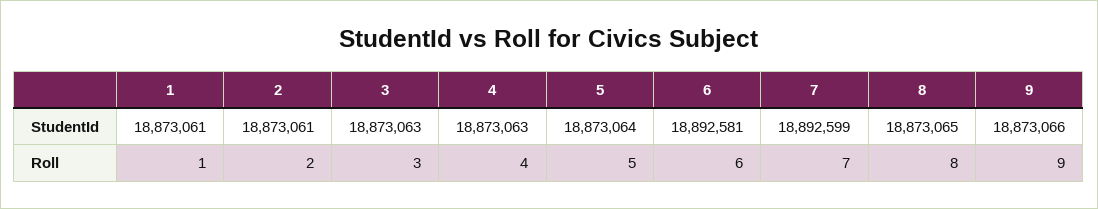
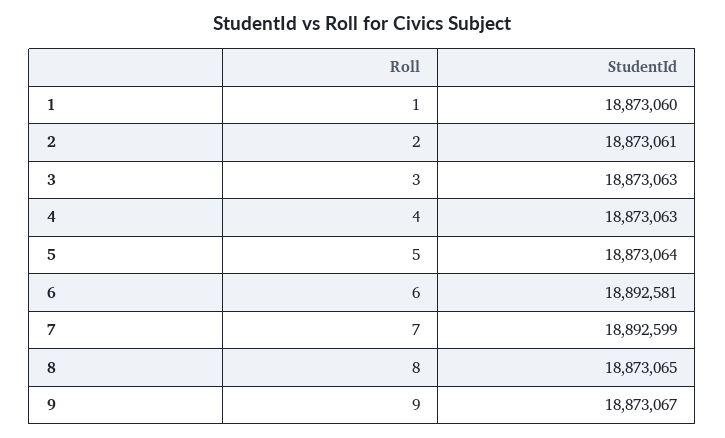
  {
    "1": {
-     "StudentId": 18873061,
+     "StudentId": 18873060,
      "Roll": 1
    },
    "2": {
      "StudentId": 18873061,
      "Roll": 2
    },
    "3": {
      "StudentId": 18873063,
      "Roll": 3
    },
    "4": {
      "StudentId": 18873063,
      "Roll": 4
    },
    "5": {
      "StudentId": 18873064,
      "Roll": 5
    },
    "6": {
      "StudentId": 18892581,
      "Roll": 6
    },
    "7": {
      "StudentId": 18892599,
      "Roll": 7
    },
    "8": {
      "StudentId": 18873065,
      "Roll": 8
    },
    "9": {
-     "StudentId": 18873066,
+     "StudentId": 18873067,
      "Roll": 9
    }
  }

